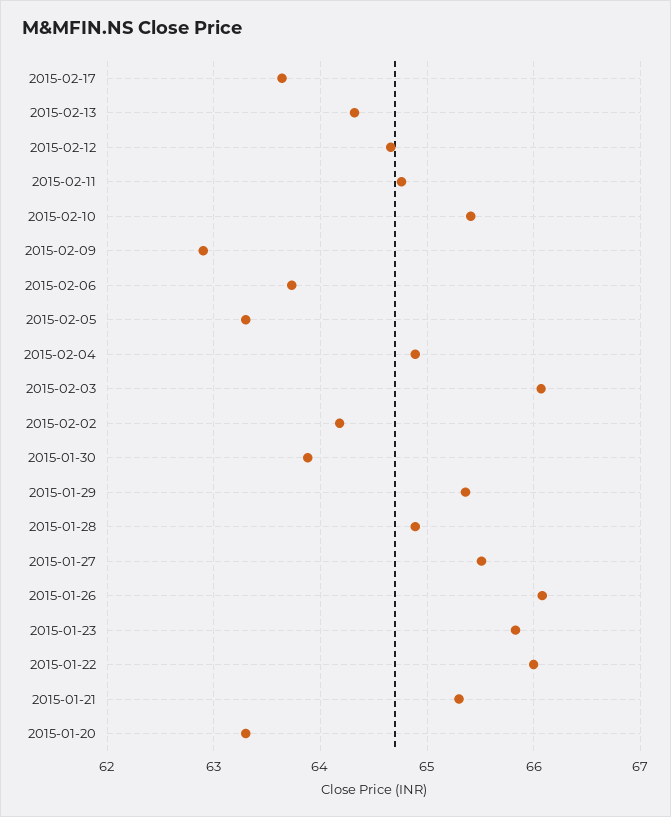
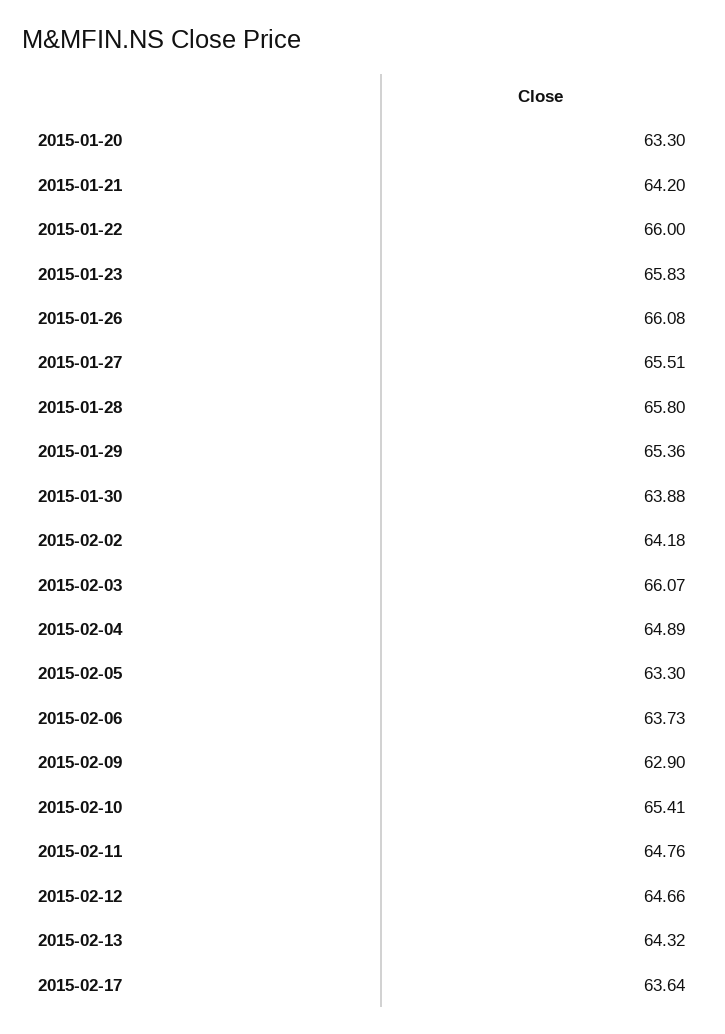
  {
    "2015-02-17": 63.64,
    "2015-02-13": 64.32,
    "2015-02-12": 64.66,
    "2015-02-11": 64.76,
    "2015-02-10": 65.41,
    "2015-02-09": 62.9,
    "2015-02-06": 63.73,
    "2015-02-05": 63.3,
    "2015-02-04": 64.89,
    "2015-02-03": 66.07,
    "2015-02-02": 64.18,
    "2015-01-30": 63.88,
    "2015-01-29": 65.36,
-   "2015-01-28": 64.9,
+   "2015-01-28": 65.8,
    "2015-01-27": 65.51,
    "2015-01-26": 66.08,
    "2015-01-23": 65.83,
    "2015-01-22": 66,
-   "2015-01-21": 65.3,
+   "2015-01-21": 64.2,
    "2015-01-20": 63.3
  }

